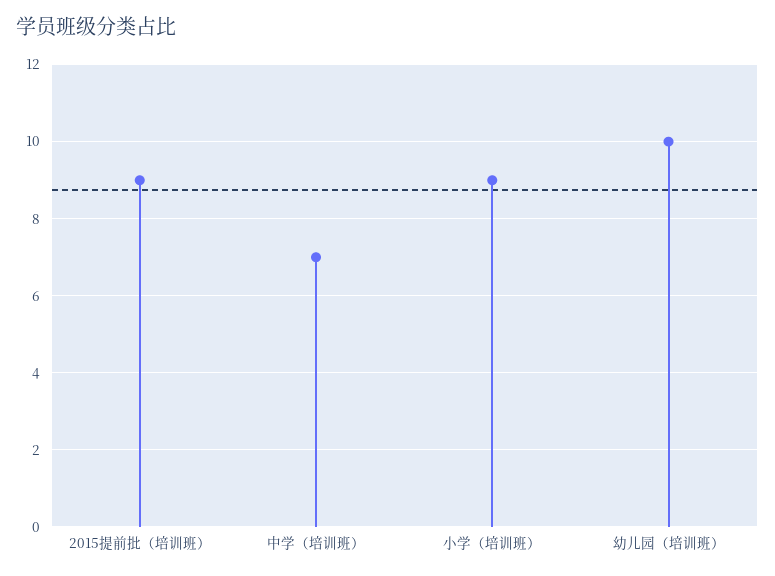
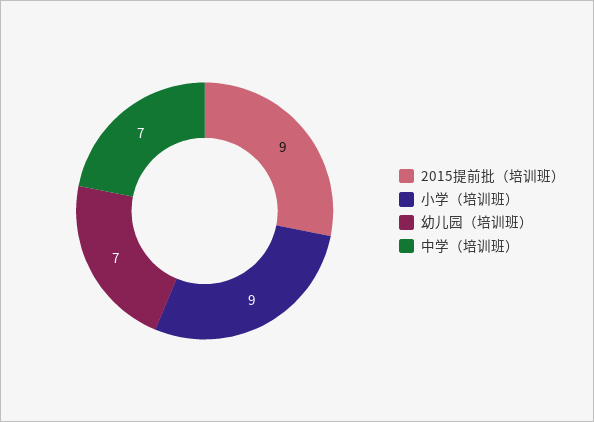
  {
    "2015提前批（培训班）": 9,
    "中学（培训班）": 7,
    "小学（培训班）": 9,
-   "幼儿园（培训班）": 10
+   "幼儿园（培训班）": 7
  }

